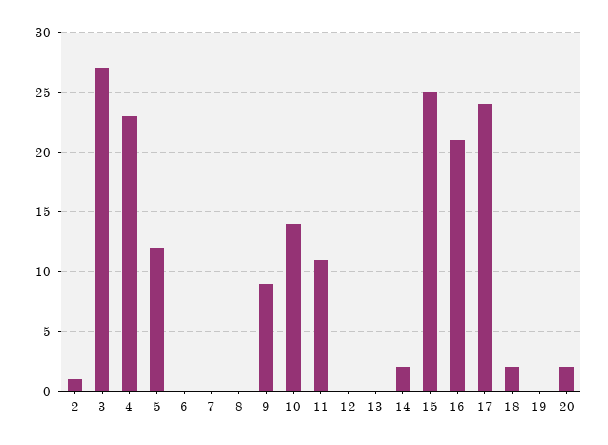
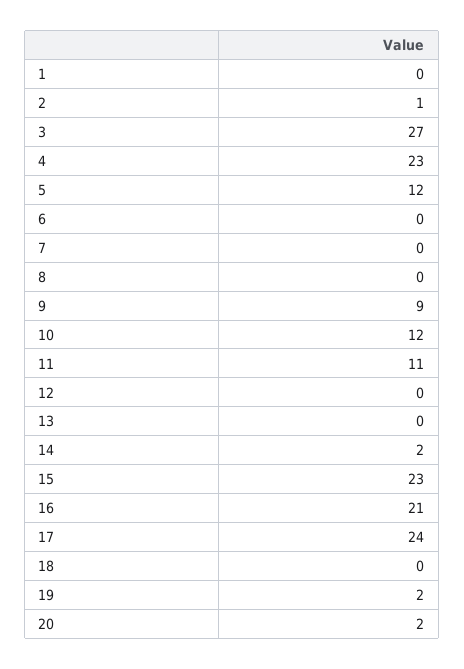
  {
    "2": 1,
    "3": 27,
    "4": 23,
    "5": 12,
    "6": 0,
    "7": 0,
    "8": 0,
    "9": 9,
-   "10": 14,
+   "10": 12,
    "11": 11,
    "12": 0,
    "13": 0,
    "14": 2,
-   "15": 25,
+   "15": 23,
    "16": 21,
    "17": 24,
-   "18": 2,
+   "18": 0,
-   "19": 0,
+   "19": 2,
-   "20": 2
+   "20": 2,
+   "1": 0
  }

